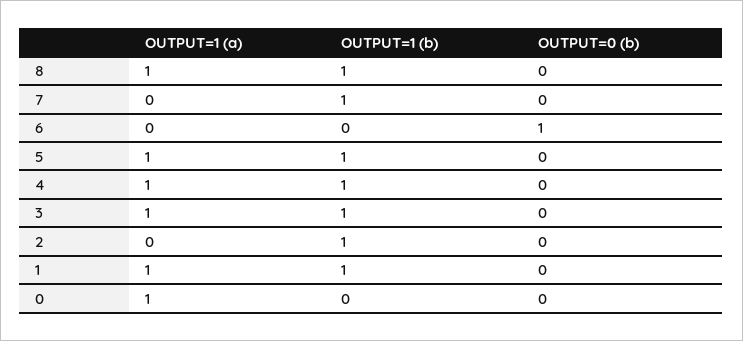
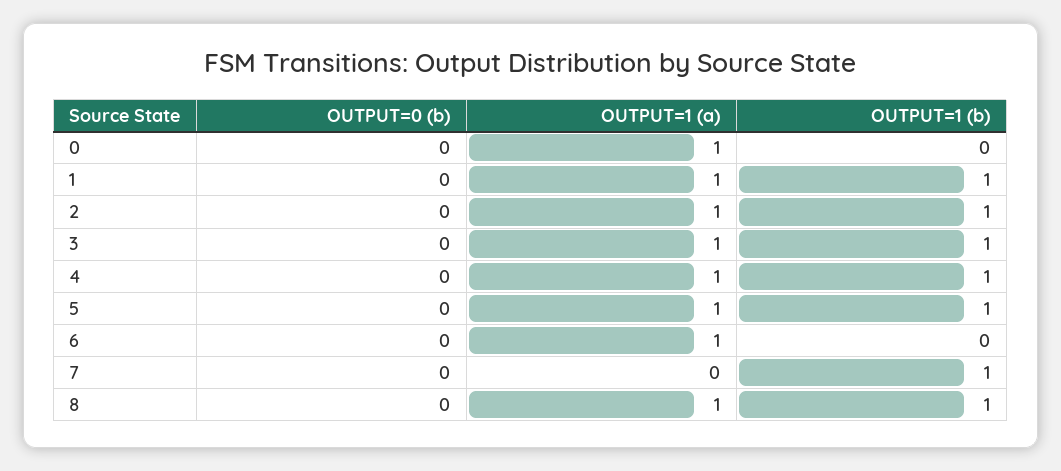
  {
    "OUTPUT=1 (a)": {
      "8": 1,
      "7": 0,
-     "6": 0,
+     "6": 1,
      "5": 1,
      "4": 1,
      "3": 1,
-     "2": 0,
+     "2": 1,
      "1": 1,
      "0": 1
    },
    "OUTPUT=1 (b)": {
      "8": 1,
      "7": 1,
      "6": 0,
      "5": 1,
      "4": 1,
      "3": 1,
      "2": 1,
      "1": 1,
      "0": 0
    },
    "OUTPUT=0 (b)": {
      "8": 0,
      "7": 0,
-     "6": 1,
+     "6": 0,
      "5": 0,
      "4": 0,
      "3": 0,
      "2": 0,
      "1": 0,
      "0": 0
    }
  }

